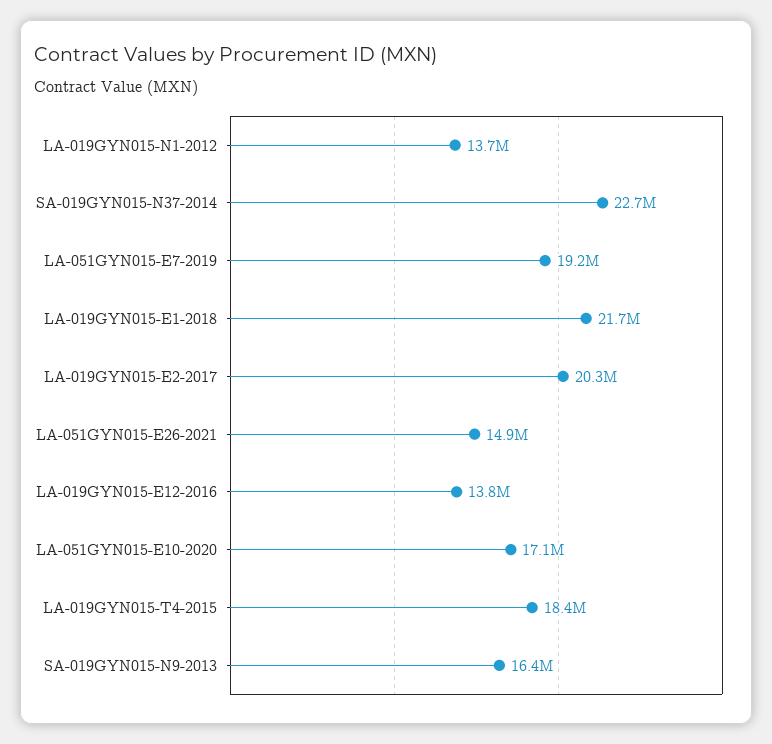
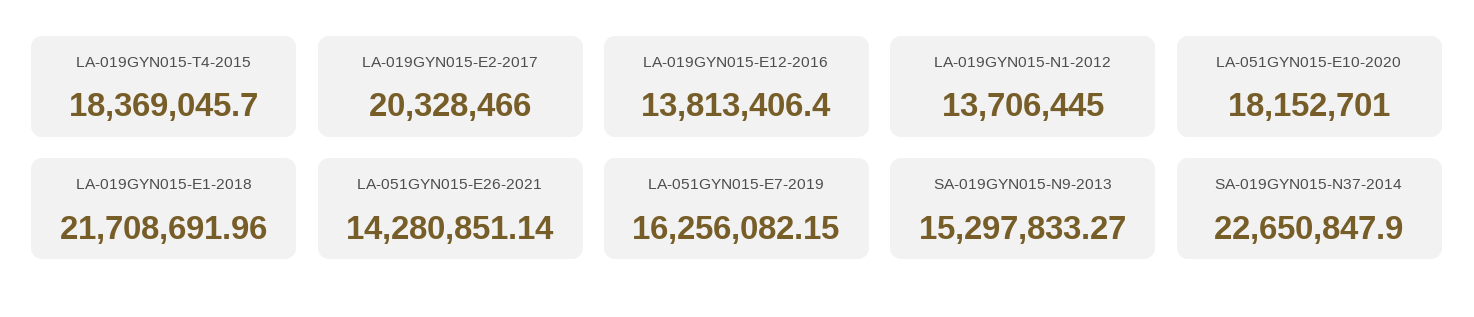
  {
    "LA-019GYN015-N1-2012": 13706445,
    "SA-019GYN015-N37-2014": 22650847.9,
-   "LA-051GYN015-E7-2019": 19200000,
+   "LA-051GYN015-E7-2019": 16256082.15,
    "LA-019GYN015-E1-2018": 21708691.96,
    "LA-019GYN015-E2-2017": 20328466,
-   "LA-051GYN015-E26-2021": 14900000,
+   "LA-051GYN015-E26-2021": 14280851.14,
    "LA-019GYN015-E12-2016": 13813406.4,
-   "LA-051GYN015-E10-2020": 17100000,
+   "LA-051GYN015-E10-2020": 18152701,
    "LA-019GYN015-T4-2015": 18369045.7,
-   "SA-019GYN015-N9-2013": 16400000
+   "SA-019GYN015-N9-2013": 15297833.27
  }

